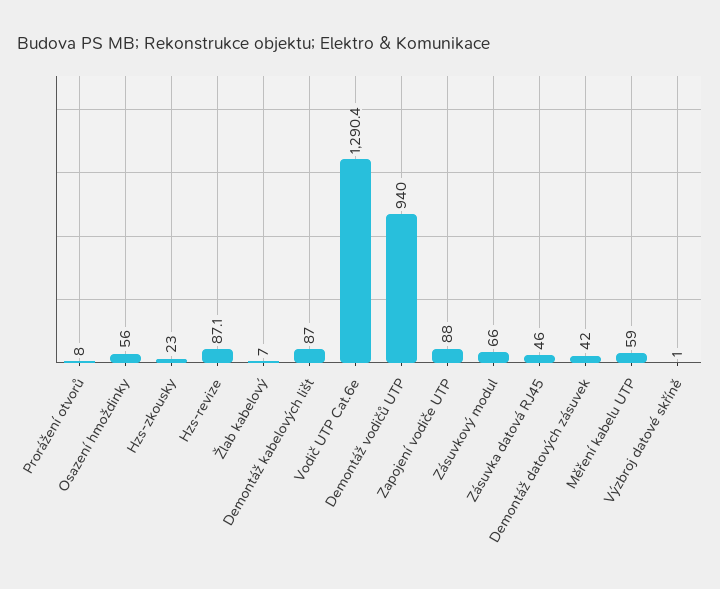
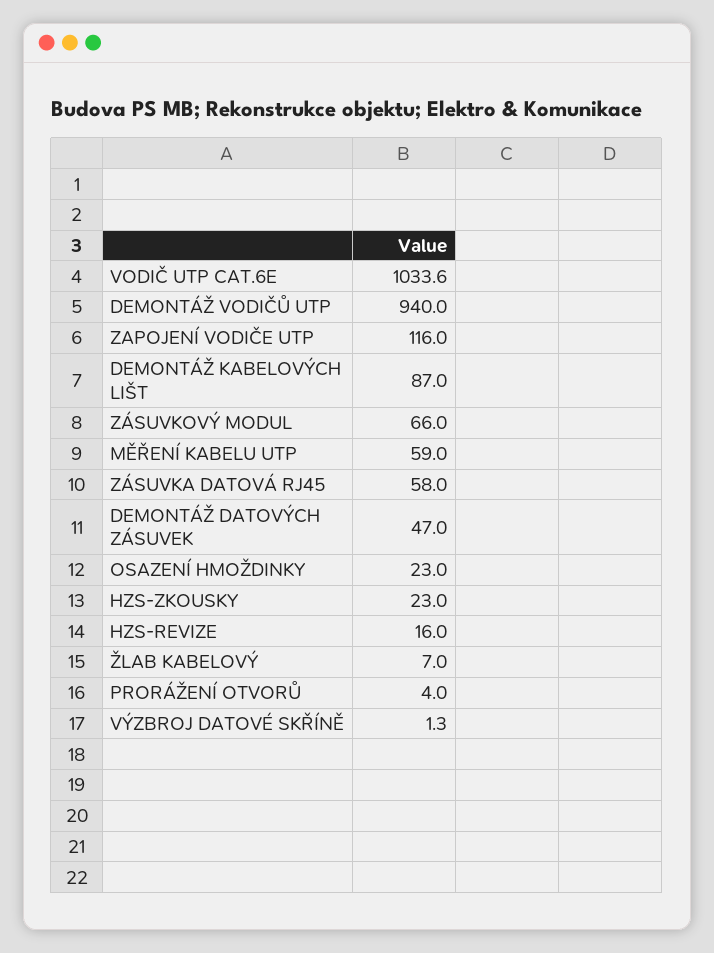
  {
-   "Prorážení otvorů": 8,
+   "Prorážení otvorů": 4,
-   "Osazení hmoždinky": 56,
+   "Osazení hmoždinky": 23,
    "Hzs-zkousky": 23,
-   "Hzs-revize": 87.1,
+   "Hzs-revize": 16,
    "Žlab kabelový": 7,
    "Demontáž kabelových lišt": 87,
-   "Vodič UTP Cat.6e": 1290.4,
+   "Vodič UTP Cat.6e": 1033.6,
    "Demontáž vodičů UTP": 940,
-   "Zapojení vodiče UTP": 88,
+   "Zapojení vodiče UTP": 116,
    "Zásuvkový modul": 66,
-   "Zásuvka datová RJ45": 46,
+   "Zásuvka datová RJ45": 58,
-   "Demontáž datových zásuvek": 42,
+   "Demontáž datových zásuvek": 47,
    "Měření kabelu UTP": 59,
-   "Výzbroj datové skříně": 1
+   "Výzbroj datové skříně": 1.3
  }

